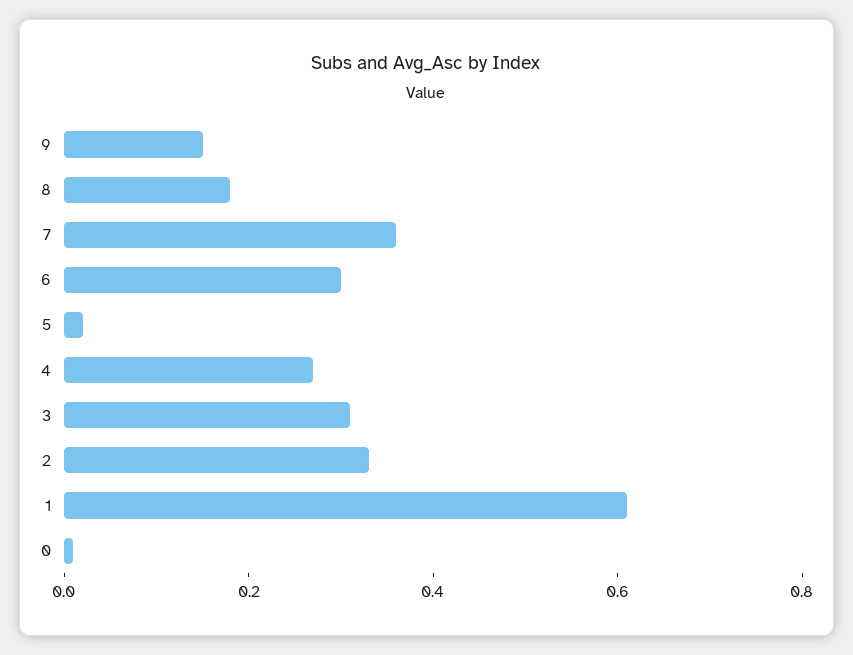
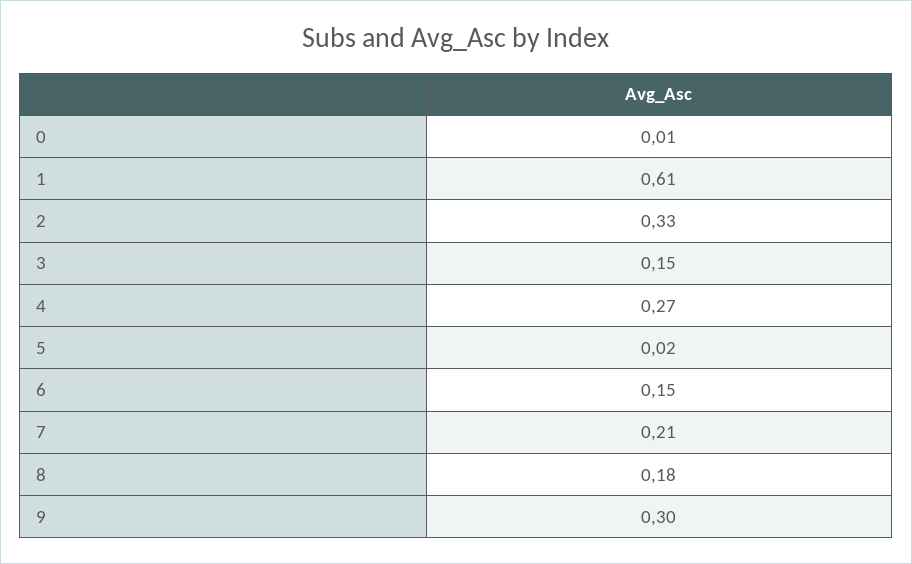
  {
-   "9": 0.15,
+   "9": 0.3,
    "8": 0.18,
-   "7": 0.35,
+   "7": 0.21,
-   "6": 0.3,
+   "6": 0.15,
    "5": 0.02,
    "4": 0.27,
-   "3": 0.3,
+   "3": 0.15,
    "2": 0.33,
    "1": 0.61,
    "0": 0.01
  }

